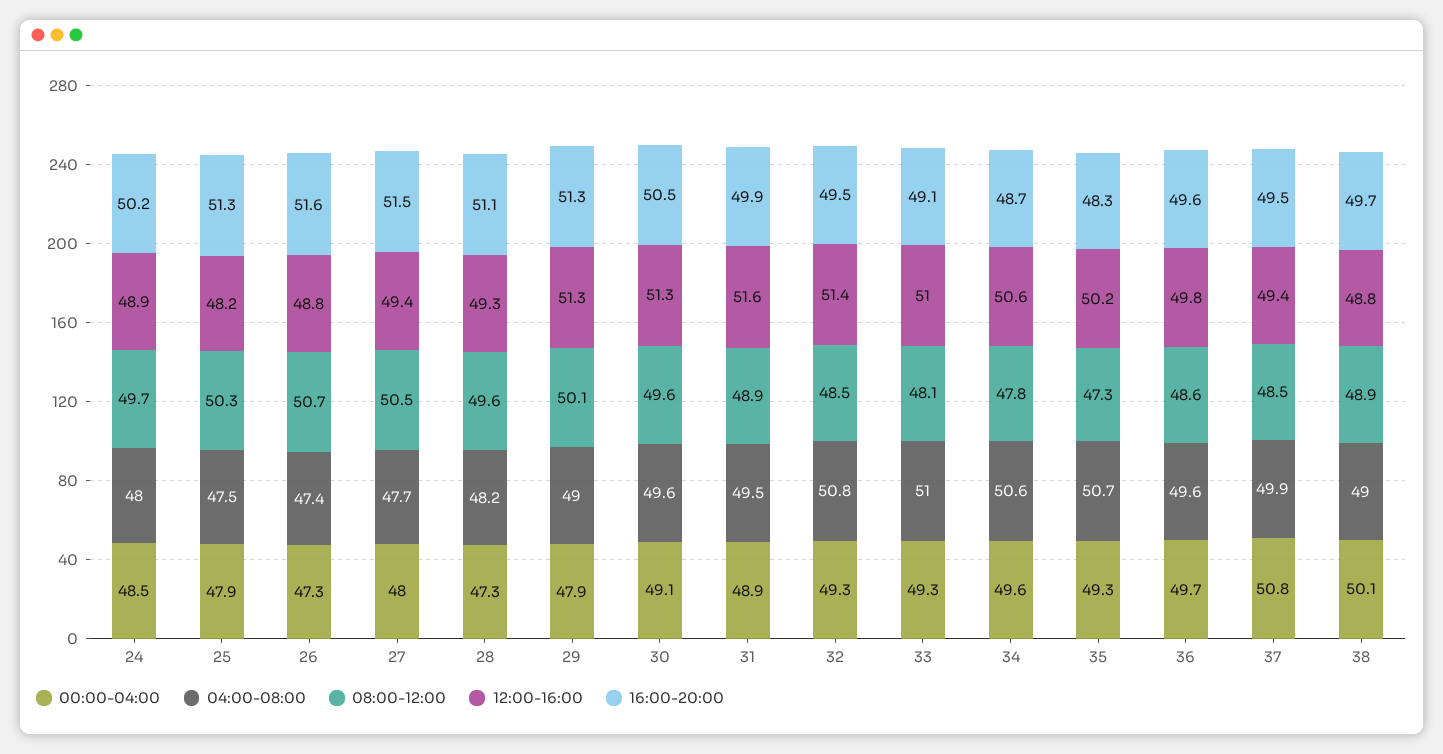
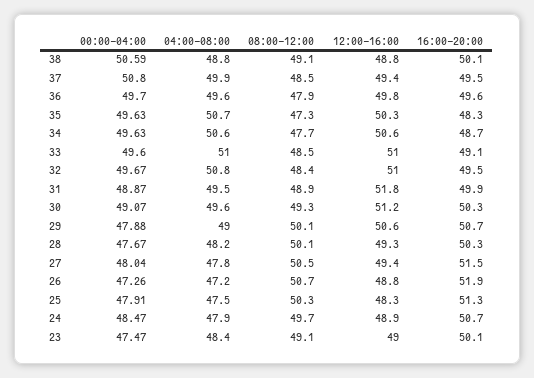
  {
    "00:00-04:00": {
      "24": 48.47,
      "25": 47.91,
      "26": 47.26,
      "27": 48.04,
-     "28": 47.3,
+     "28": 47.67,
      "29": 47.88,
      "30": 49.07,
      "31": 48.87,
-     "32": 49.3,
+     "32": 49.67,
-     "33": 49.3,
+     "33": 49.6,
      "34": 49.63,
-     "35": 49.3,
+     "35": 49.63,
      "36": 49.7,
      "37": 50.8,
-     "38": 50.1
+     "38": 50.59,
+     "23": 47.47
    },
    "04:00-08:00": {
-     "24": 48,
+     "24": 47.9,
      "25": 47.5,
-     "26": 47.4,
+     "26": 47.2,
-     "27": 47.7,
+     "27": 47.8,
      "28": 48.2,
      "29": 49,
      "30": 49.6,
      "31": 49.5,
      "32": 50.8,
      "33": 51,
      "34": 50.6,
      "35": 50.7,
      "36": 49.6,
      "37": 49.9,
-     "38": 49
+     "38": 48.8,
+     "23": 48.4
    },
    "08:00-12:00": {
      "24": 49.7,
      "25": 50.3,
      "26": 50.7,
      "27": 50.5,
-     "28": 49.6,
+     "28": 50.1,
      "29": 50.1,
-     "30": 49.6,
+     "30": 49.3,
      "31": 48.9,
-     "32": 48.5,
+     "32": 48.4,
-     "33": 48.1,
+     "33": 48.5,
-     "34": 47.8,
+     "34": 47.7,
      "35": 47.3,
-     "36": 48.6,
+     "36": 47.9,
      "37": 48.5,
-     "38": 48.9
+     "38": 49.1,
+     "23": 49.1
    },
    "12:00-16:00": {
      "24": 48.9,
-     "25": 48.2,
+     "25": 48.3,
      "26": 48.8,
      "27": 49.4,
      "28": 49.3,
-     "29": 51.3,
+     "29": 50.6,
-     "30": 51.3,
+     "30": 51.2,
-     "31": 51.6,
+     "31": 51.8,
-     "32": 51.4,
+     "32": 51,
      "33": 51,
      "34": 50.6,
-     "35": 50.2,
+     "35": 50.3,
      "36": 49.8,
      "37": 49.4,
-     "38": 48.8
+     "38": 48.8,
+     "23": 49
    },
    "16:00-20:00": {
-     "24": 50.2,
+     "24": 50.7,
      "25": 51.3,
-     "26": 51.6,
+     "26": 51.9,
      "27": 51.5,
-     "28": 51.1,
+     "28": 50.3,
-     "29": 51.3,
+     "29": 50.7,
-     "30": 50.5,
+     "30": 50.3,
      "31": 49.9,
      "32": 49.5,
      "33": 49.1,
      "34": 48.7,
      "35": 48.3,
      "36": 49.6,
      "37": 49.5,
-     "38": 49.7
+     "38": 50.1,
+     "23": 50.1
    }
  }

